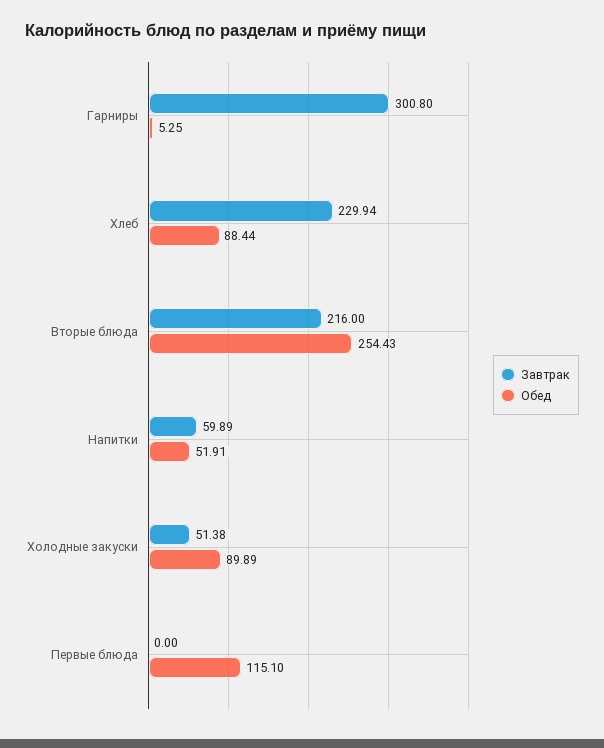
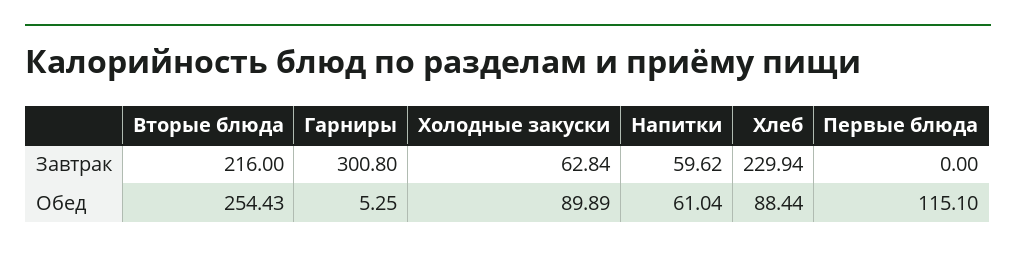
  {
    "Завтрак": {
      "Гарниры": 300.8,
      "Хлеб": 229.94,
      "Вторые блюда": 216,
-     "Напитки": 59.89,
+     "Напитки": 59.62,
-     "Холодные закуски": 51.38,
+     "Холодные закуски": 62.84,
      "Первые блюда": 0
    },
    "Обед": {
      "Гарниры": 5.25,
      "Хлеб": 88.44,
      "Вторые блюда": 254.43,
-     "Напитки": 51.91,
+     "Напитки": 61.04,
      "Холодные закуски": 89.89,
      "Первые блюда": 115.1
    }
  }

